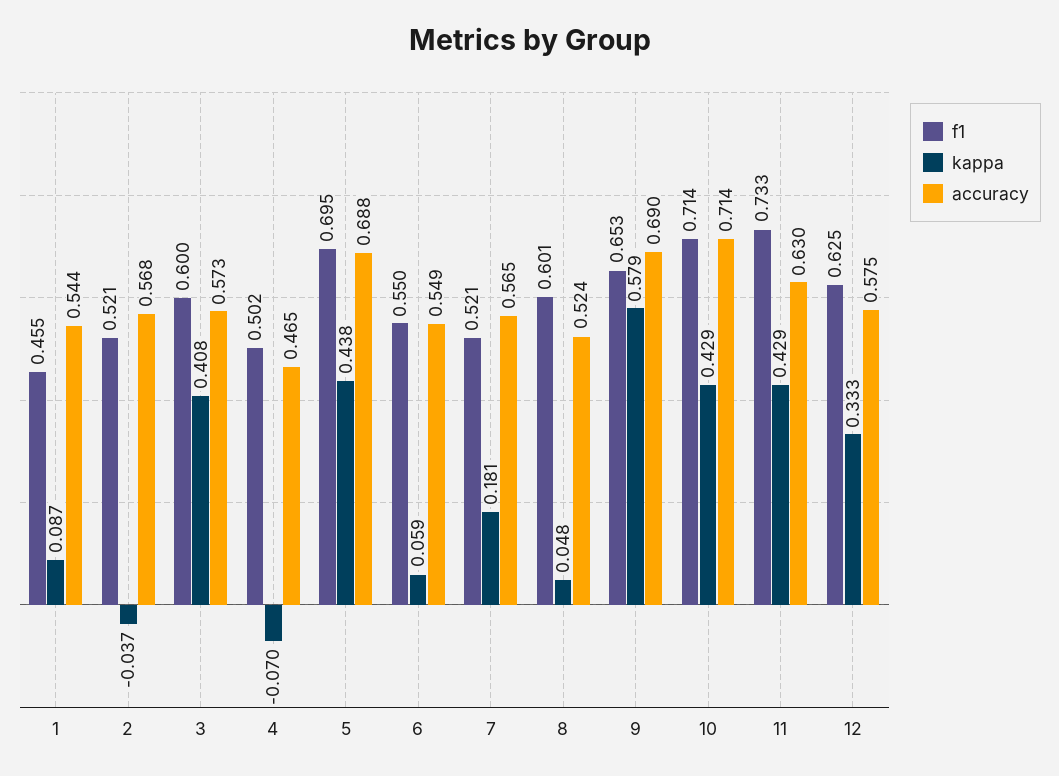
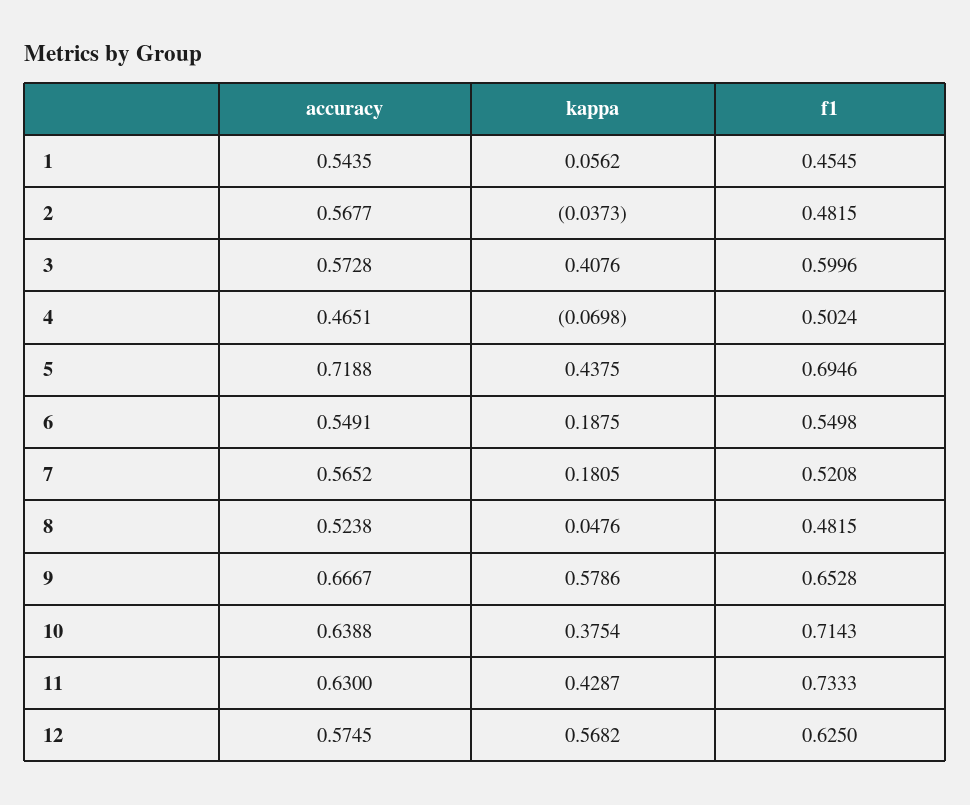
  {
    "f1": {
      "1": 0.4545,
-     "2": 0.521,
+     "2": 0.4815,
      "3": 0.5996,
      "4": 0.5024,
      "5": 0.6946,
      "6": 0.5498,
      "7": 0.5208,
-     "8": 0.601,
+     "8": 0.4815,
      "9": 0.6528,
      "10": 0.7143,
      "11": 0.7333,
      "12": 0.625
    },
    "kappa": {
-     "1": 0.087,
+     "1": 0.0562,
      "2": -0.0373,
      "3": 0.4076,
      "4": -0.0698,
      "5": 0.4375,
-     "6": 0.059,
+     "6": 0.1875,
      "7": 0.1805,
      "8": 0.0476,
      "9": 0.5786,
-     "10": 0.429,
+     "10": 0.3754,
      "11": 0.4287,
-     "12": 0.333
+     "12": 0.5682
    },
    "accuracy": {
      "1": 0.5435,
      "2": 0.5677,
      "3": 0.5728,
      "4": 0.4651,
-     "5": 0.688,
+     "5": 0.7188,
      "6": 0.5491,
      "7": 0.5652,
      "8": 0.5238,
-     "9": 0.69,
+     "9": 0.6667,
-     "10": 0.714,
+     "10": 0.6388,
      "11": 0.63,
      "12": 0.5745
    }
  }

